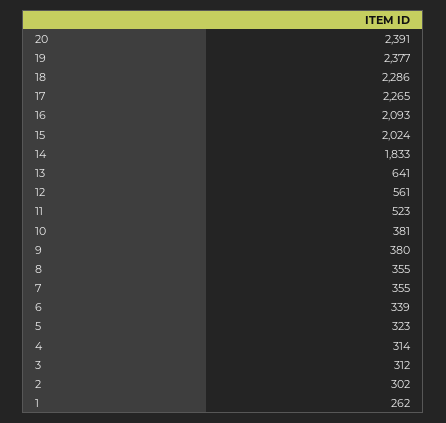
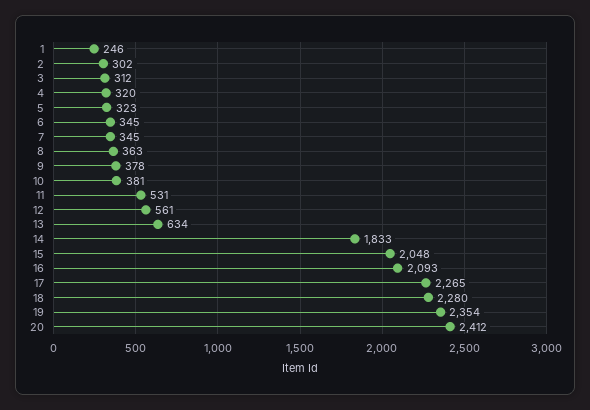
  {
-   "20": 2391,
+   "20": 2412,
-   "19": 2377,
+   "19": 2354,
-   "18": 2286,
+   "18": 2280,
    "17": 2265,
    "16": 2093,
-   "15": 2024,
+   "15": 2048,
    "14": 1833,
-   "13": 641,
+   "13": 634,
    "12": 561,
-   "11": 523,
+   "11": 531,
    "10": 381,
-   "9": 380,
+   "9": 378,
-   "8": 355,
+   "8": 363,
-   "7": 355,
+   "7": 345,
-   "6": 339,
+   "6": 345,
    "5": 323,
-   "4": 314,
+   "4": 320,
    "3": 312,
    "2": 302,
-   "1": 262
+   "1": 246
  }

